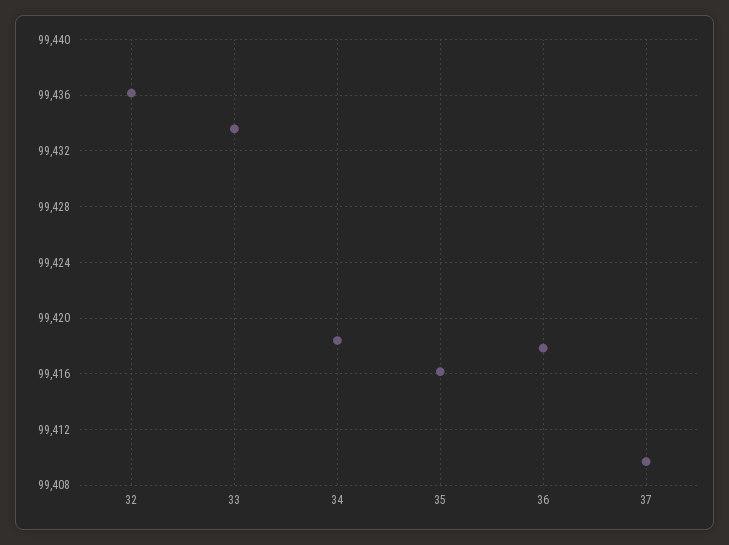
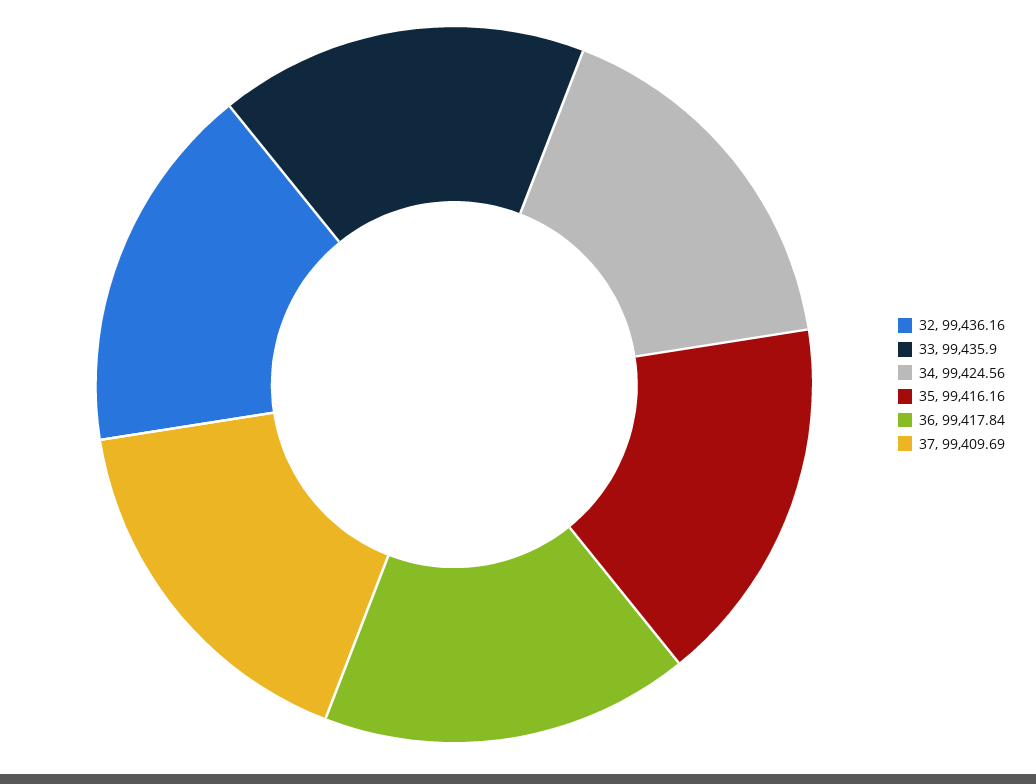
  {
    "32": 99436.16,
-   "33": 99433.5,
+   "33": 99435.9,
-   "34": 99418.5,
+   "34": 99424.56,
    "35": 99416.16,
    "36": 99417.84,
    "37": 99409.69
  }

